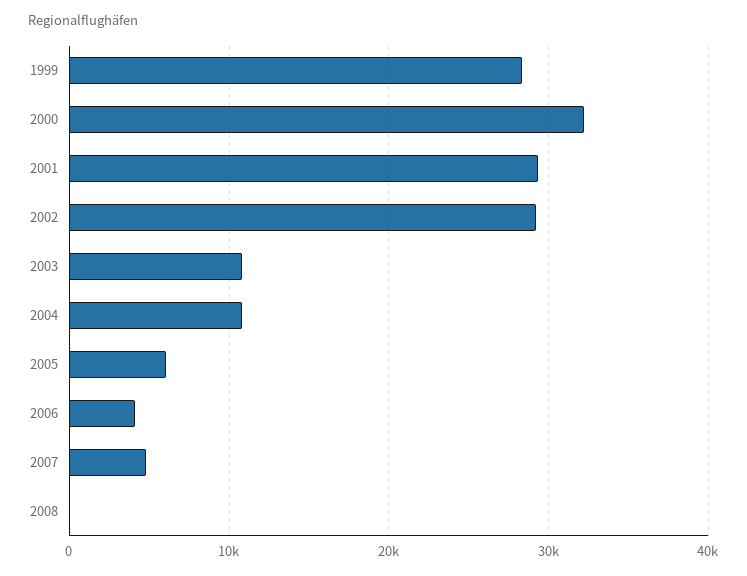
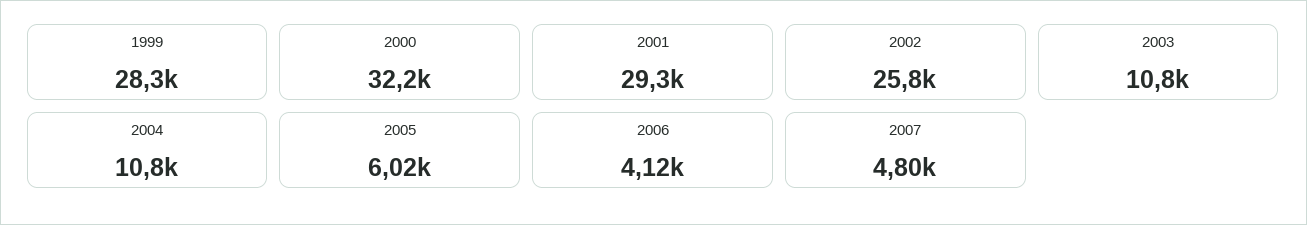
  {
    "1999": 28300,
    "2000": 32200,
    "2001": 29300,
-   "2002": 29000,
+   "2002": 25800,
    "2003": 10800,
    "2004": 10800,
    "2005": 6020,
    "2006": 4120,
-   "2007": 4800,
+   "2007": 4800
-   "2008": 0
  }

